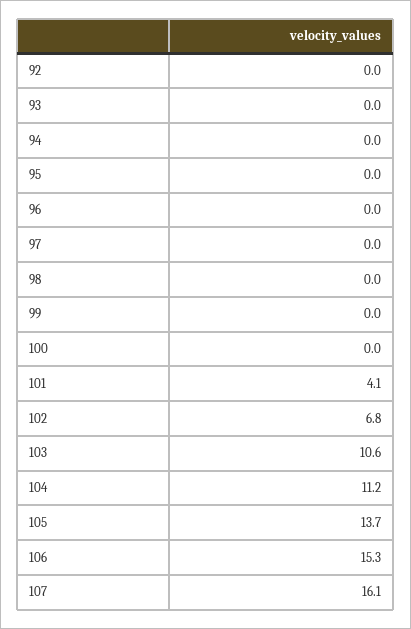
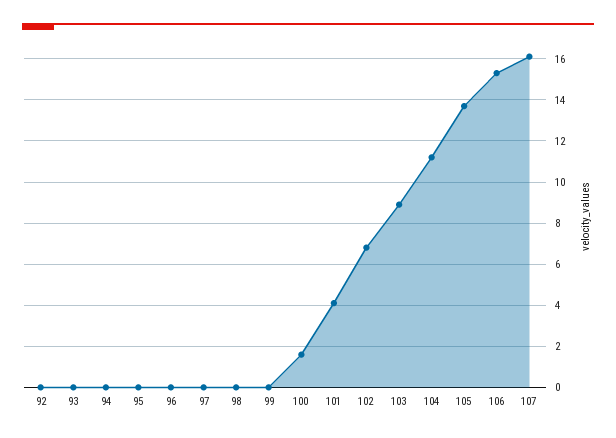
  {
    "92": 0,
    "93": 0,
    "94": 0,
    "95": 0,
    "96": 0,
    "97": 0,
    "98": 0,
    "99": 0,
-   "100": 0,
+   "100": 1.5,
    "101": 4.1,
    "102": 6.8,
-   "103": 10.6,
+   "103": 9,
    "104": 11.2,
    "105": 13.7,
    "106": 15.3,
    "107": 16.1
  }

